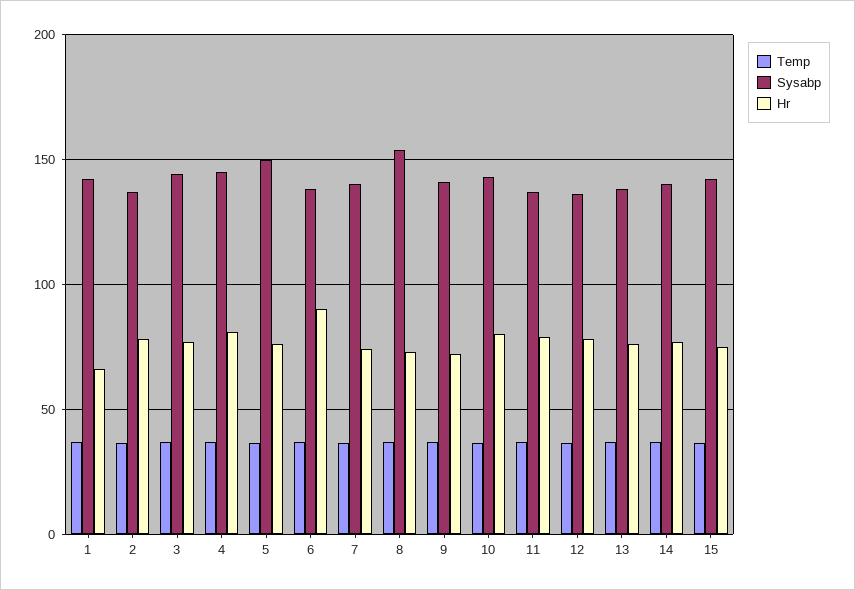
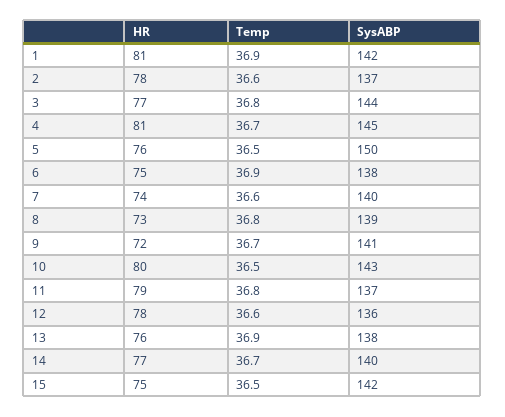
  {
    "Temp": {
      "1": 36.9,
      "2": 36.6,
      "3": 36.8,
      "4": 36.7,
      "5": 36.5,
      "6": 36.9,
      "7": 36.6,
      "8": 36.8,
      "9": 36.7,
      "10": 36.5,
      "11": 36.8,
      "12": 36.6,
      "13": 36.9,
      "14": 36.7,
      "15": 36.5
    },
    "Sysabp": {
      "1": 142,
      "2": 137,
      "3": 144,
      "4": 145,
      "5": 150,
      "6": 138,
      "7": 140,
-     "8": 155,
+     "8": 139,
      "9": 141,
      "10": 143,
      "11": 137,
      "12": 136,
      "13": 138,
      "14": 140,
      "15": 142
    },
    "Hr": {
-     "1": 65,
+     "1": 81,
      "2": 78,
      "3": 77,
      "4": 81,
      "5": 76,
-     "6": 90,
+     "6": 75,
      "7": 74,
      "8": 73,
      "9": 72,
      "10": 80,
      "11": 79,
      "12": 78,
      "13": 76,
      "14": 77,
      "15": 75
    }
  }

